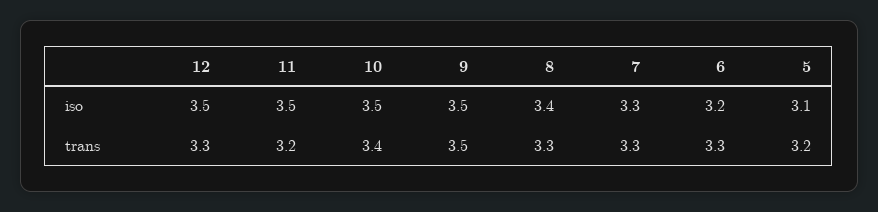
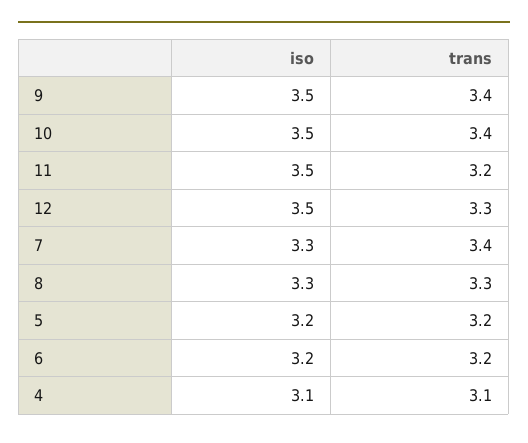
  {
    "12": {
      "iso": 3.5,
      "trans": 3.3
    },
    "11": {
      "iso": 3.5,
      "trans": 3.2
    },
    "10": {
      "iso": 3.5,
      "trans": 3.4
    },
    "9": {
      "iso": 3.5,
-     "trans": 3.5
+     "trans": 3.4
    },
    "8": {
-     "iso": 3.4,
+     "iso": 3.3,
      "trans": 3.3
    },
    "7": {
      "iso": 3.3,
-     "trans": 3.3
+     "trans": 3.4
    },
    "6": {
      "iso": 3.2,
-     "trans": 3.3
+     "trans": 3.2
    },
    "5": {
-     "iso": 3.1,
+     "iso": 3.2,
      "trans": 3.2
-   }
+   },
+   "4": {
+     "iso": 3.1,
+     "trans": 3.1
+   }
  }

